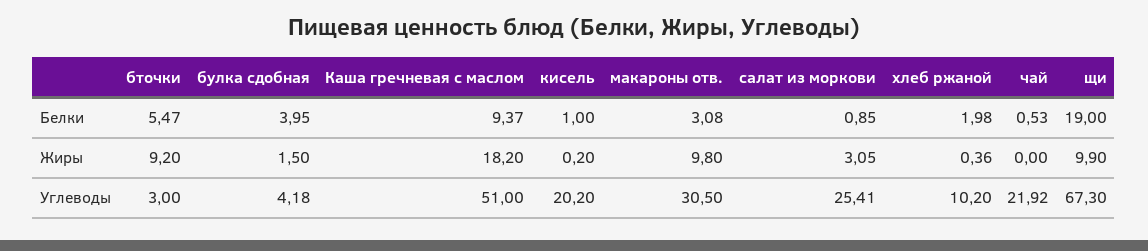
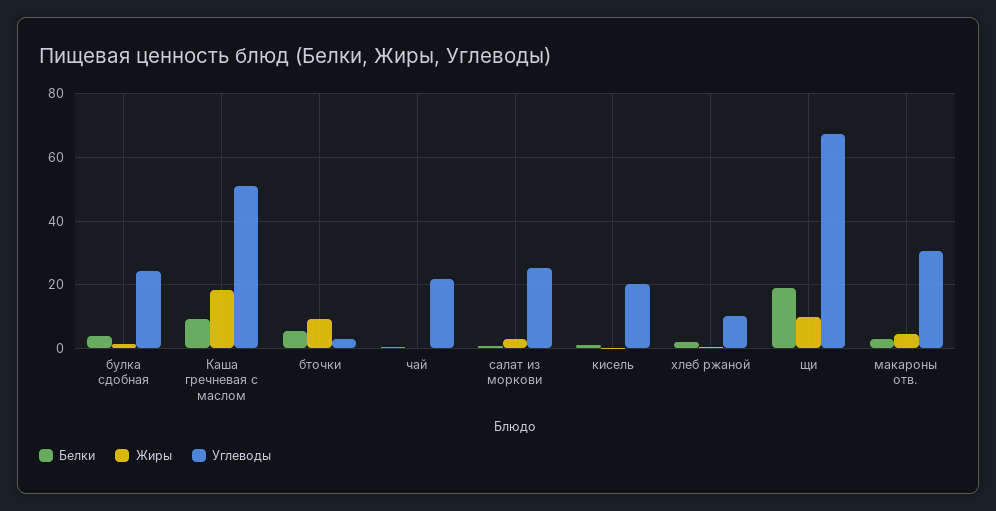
  {
    "Белки": {
      "бточки": 5.47,
      "булка сдобная": 3.95,
      "Каша гречневая с маслом": 9.37,
      "кисель": 1,
      "макароны отв.": 3.08,
      "салат из моркови": 0.85,
      "хлеб ржаной": 1.98,
      "чай": 0.53,
      "щи": 19
    },
    "Жиры": {
      "бточки": 9.2,
      "булка сдобная": 1.5,
      "Каша гречневая с маслом": 18.2,
      "кисель": 0.2,
-     "макароны отв.": 9.8,
+     "макароны отв.": 4,
      "салат из моркови": 3.05,
      "хлеб ржаной": 0.36,
      "чай": 0,
      "щи": 9.9
    },
    "Углеводы": {
      "бточки": 3,
-     "булка сдобная": 4.18,
+     "булка сдобная": 24,
      "Каша гречневая с маслом": 51,
      "кисель": 20.2,
      "макароны отв.": 30.5,
      "салат из моркови": 25.41,
      "хлеб ржаной": 10.2,
      "чай": 21.92,
      "щи": 67.3
    }
  }

